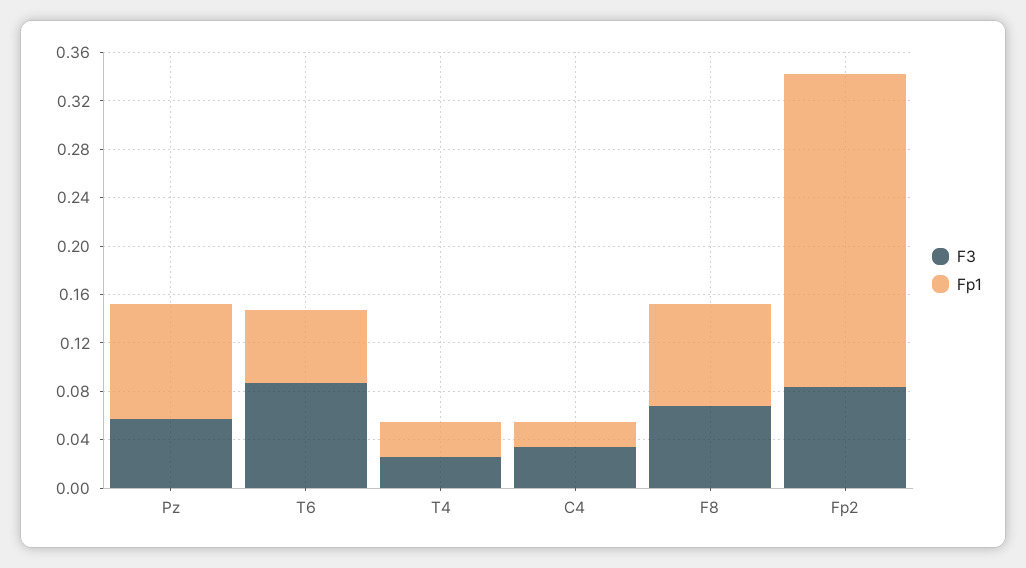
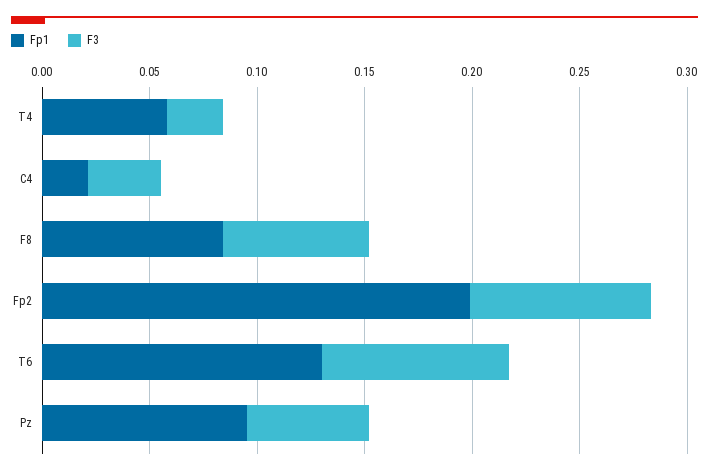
  {
    "F3": {
      "Pz": 0.06,
      "T6": 0.09,
      "T4": 0.03,
      "C4": 0.03,
      "F8": 0.07,
      "Fp2": 0.08
    },
    "Fp1": {
      "Pz": 0.1,
-     "T6": 0.06,
+     "T6": 0.13,
-     "T4": 0.03,
+     "T4": 0.06,
      "C4": 0.02,
      "F8": 0.08,
-     "Fp2": 0.26
+     "Fp2": 0.2
    }
  }

